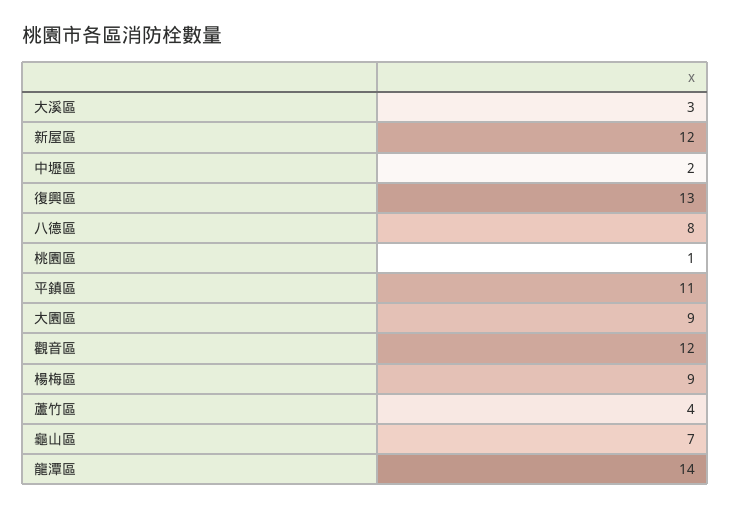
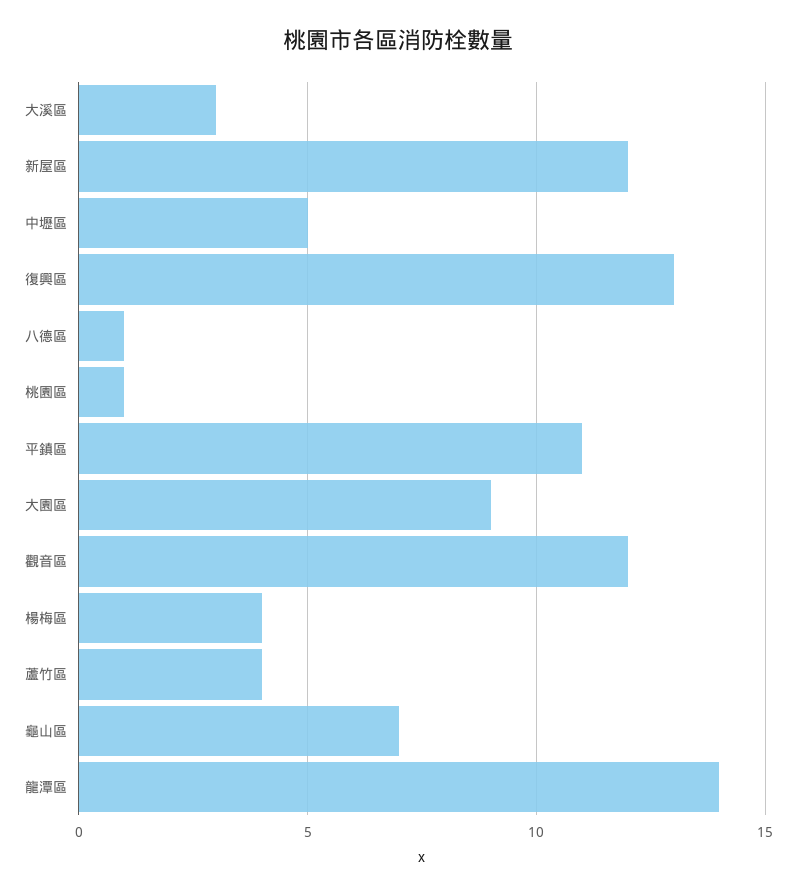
  {
    "大溪區": 3,
    "新屋區": 12,
-   "中壢區": 2,
+   "中壢區": 5,
    "復興區": 13,
-   "八德區": 8,
+   "八德區": 1,
    "桃園區": 1,
    "平鎮區": 11,
    "大園區": 9,
    "觀音區": 12,
-   "楊梅區": 9,
+   "楊梅區": 4,
    "蘆竹區": 4,
    "龜山區": 7,
    "龍潭區": 14
  }

